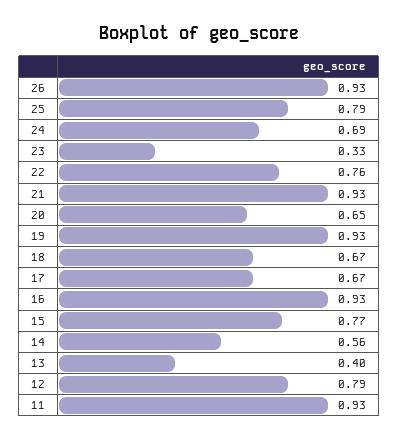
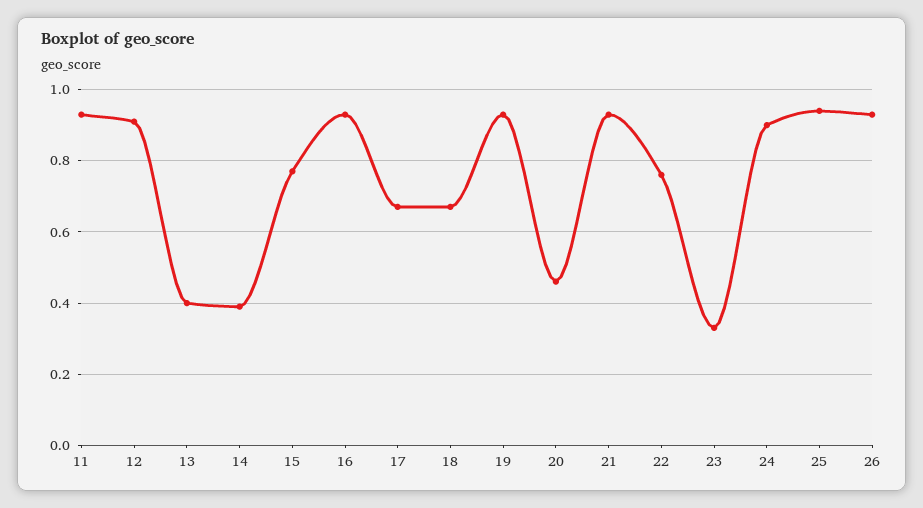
  {
    "26": 0.93,
-   "25": 0.79,
+   "25": 0.95,
-   "24": 0.69,
+   "24": 0.9,
    "23": 0.33,
    "22": 0.76,
    "21": 0.93,
-   "20": 0.65,
+   "20": 0.45,
    "19": 0.93,
    "18": 0.67,
    "17": 0.67,
    "16": 0.93,
    "15": 0.77,
-   "14": 0.56,
+   "14": 0.4,
    "13": 0.4,
-   "12": 0.79,
+   "12": 0.9,
    "11": 0.93
  }

